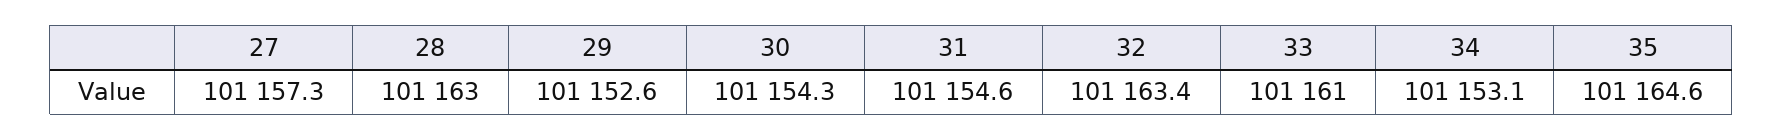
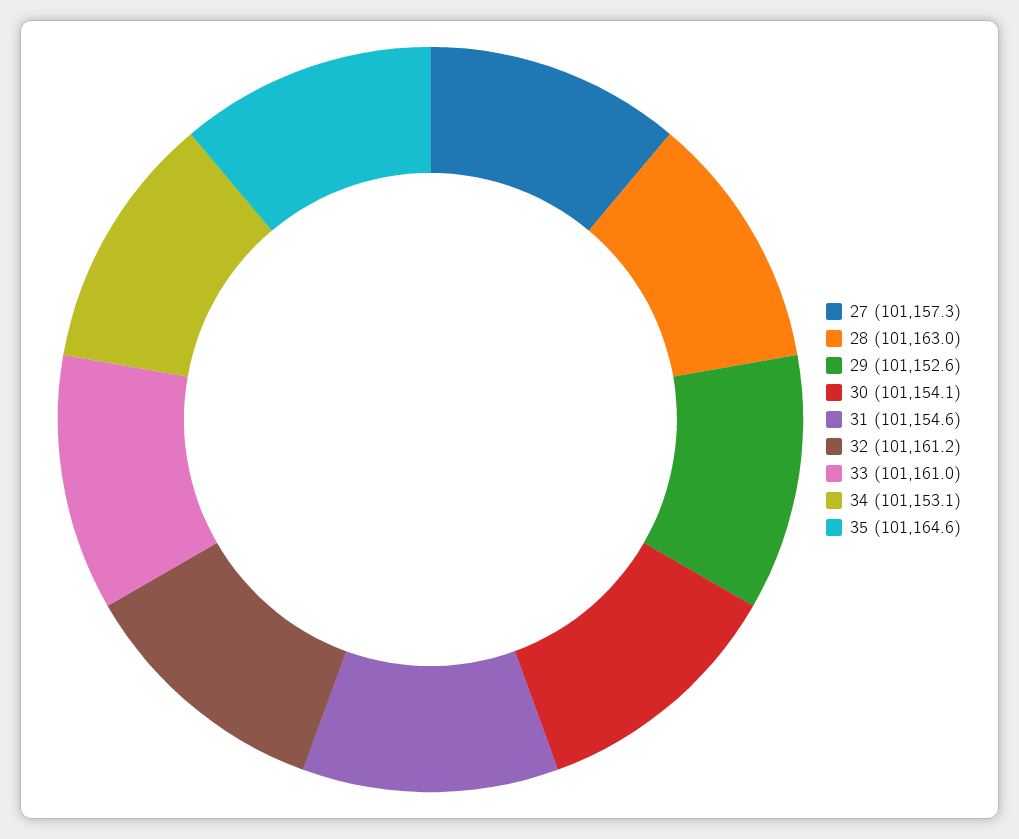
  {
    "27": 101157.3,
    "28": 101163,
    "29": 101152.6,
-   "30": 101154.3,
+   "30": 101154.1,
    "31": 101154.6,
-   "32": 101163.4,
+   "32": 101161.2,
    "33": 101161,
    "34": 101153.1,
    "35": 101164.6
  }

